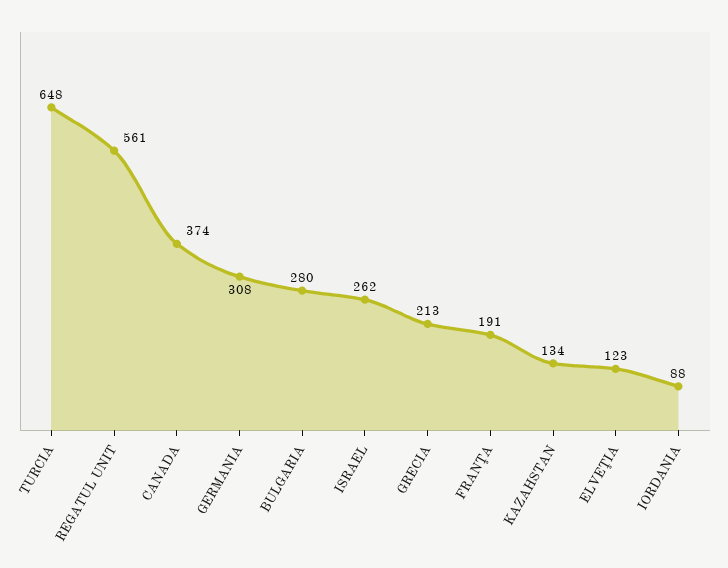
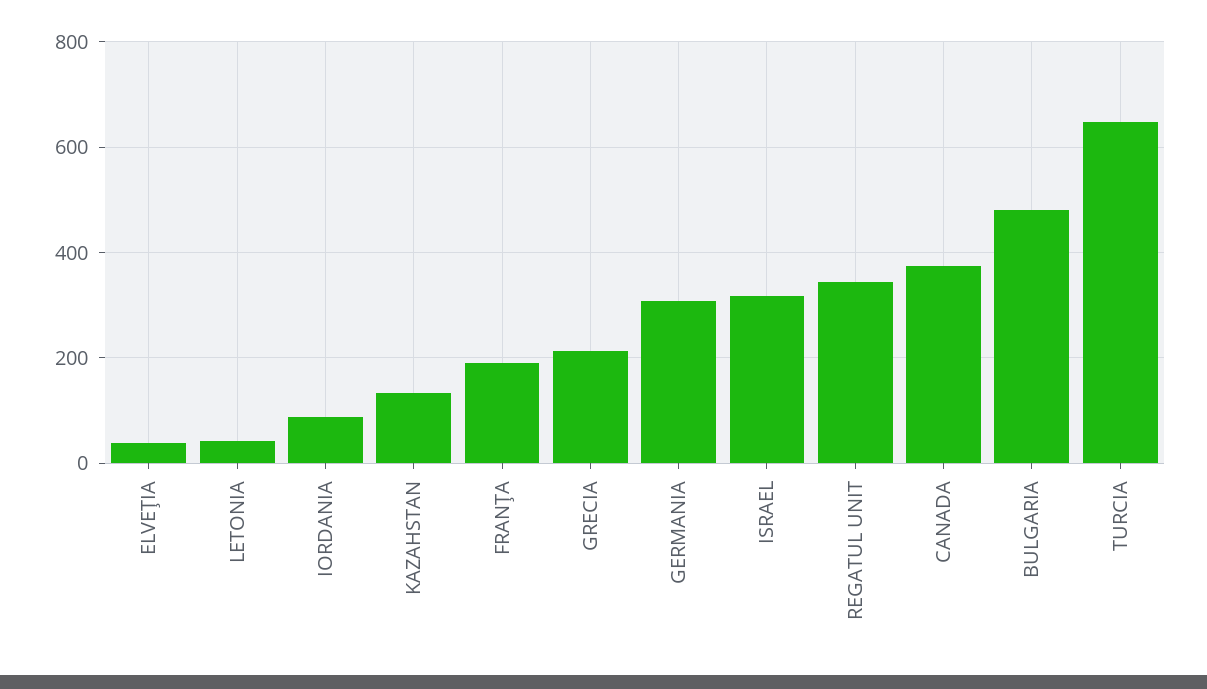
  {
    "TURCIA": 648,
-   "REGATUL UNIT": 561,
+   "REGATUL UNIT": 340,
    "CANADA": 374,
    "GERMANIA": 308,
-   "BULGARIA": 280,
+   "BULGARIA": 480,
-   "ISRAEL": 262,
+   "ISRAEL": 320,
    "GRECIA": 213,
    "FRANŢA": 191,
    "KAZAHSTAN": 134,
-   "ELVEŢIA": 123,
+   "ELVEŢIA": 40,
-   "IORDANIA": 88
+   "IORDANIA": 88,
+   "LETONIA": 40
  }

